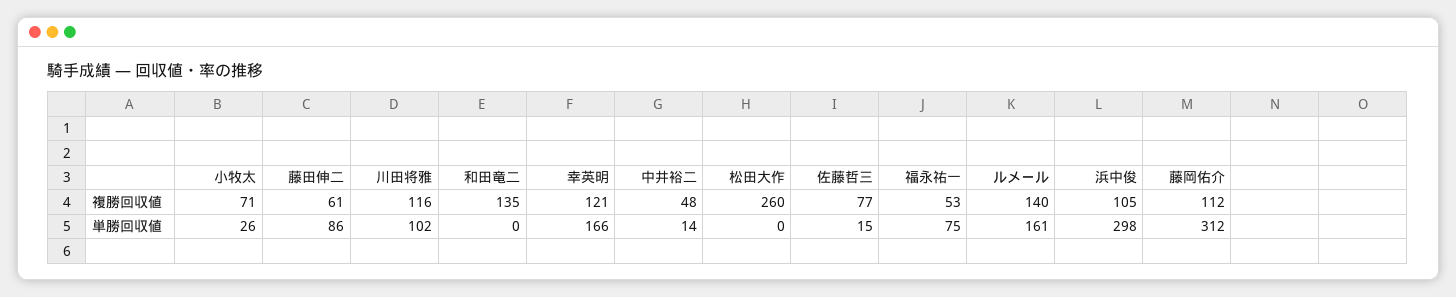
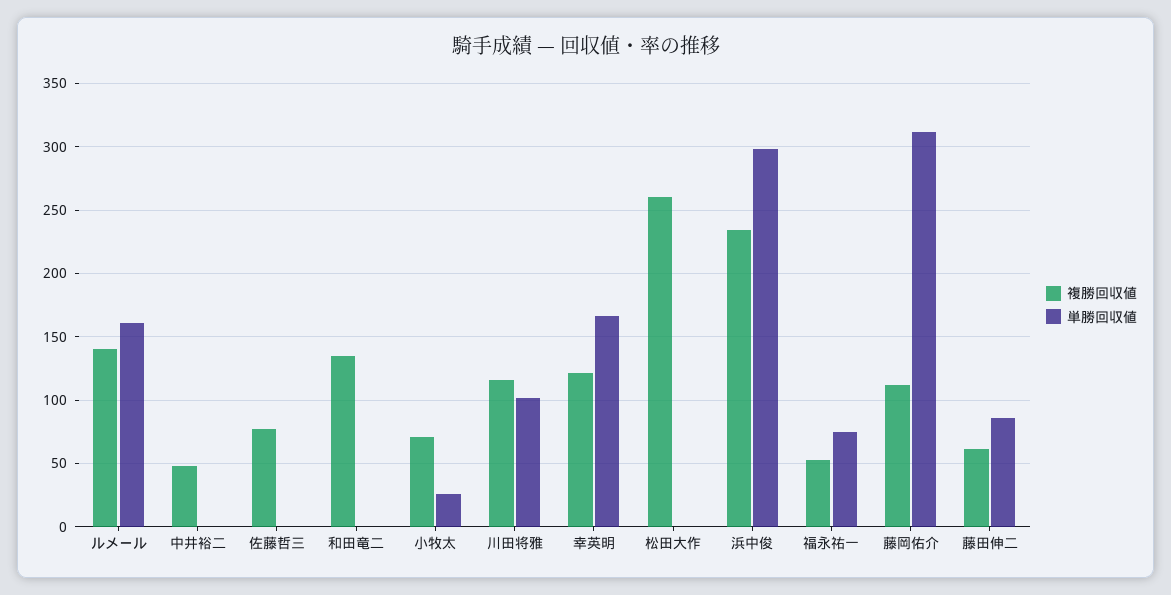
  {
    "複勝回収値": {
      "小牧太": 71,
      "藤田伸二": 61,
      "川田将雅": 116,
      "和田竜二": 135,
      "幸英明": 121,
      "中井裕二": 48,
      "松田大作": 260,
      "佐藤哲三": 77,
      "福永祐一": 53,
      "ルメール": 140,
-     "浜中俊": 105,
+     "浜中俊": 235,
      "藤岡佑介": 112
    },
    "単勝回収値": {
      "小牧太": 26,
      "藤田伸二": 86,
      "川田将雅": 102,
      "和田竜二": 0,
      "幸英明": 166,
-     "中井裕二": 14,
+     "中井裕二": 0,
      "松田大作": 0,
-     "佐藤哲三": 15,
+     "佐藤哲三": 0,
      "福永祐一": 75,
      "ルメール": 161,
      "浜中俊": 298,
      "藤岡佑介": 312
    }
  }

